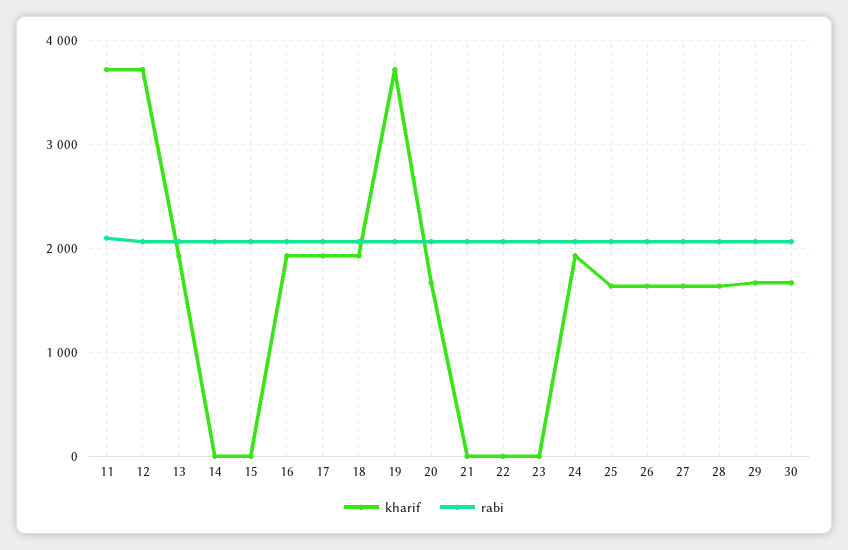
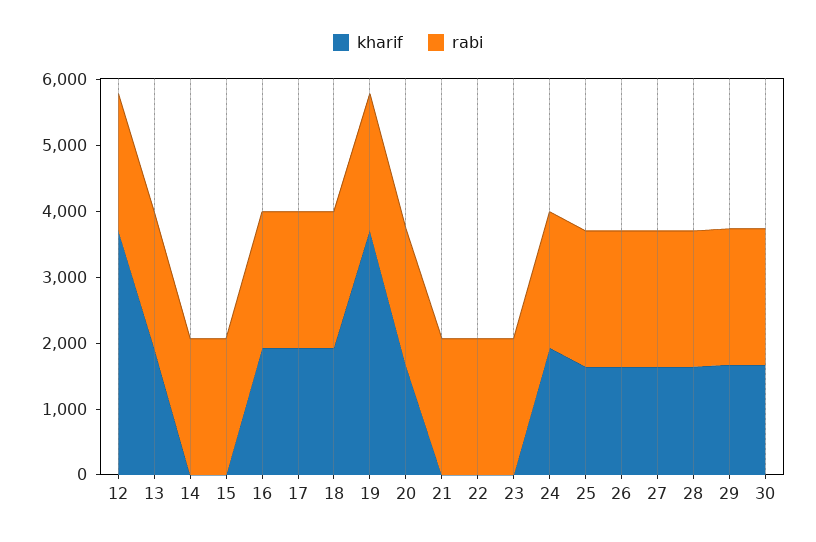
  {
    "kharif": {
-     "11": 3700,
      "12": 3700,
      "13": 1900,
      "14": 0,
      "15": 0,
      "16": 1900,
      "17": 1900,
      "18": 1900,
      "19": 3700,
      "20": 1700,
      "21": 0,
      "22": 0,
      "23": 0,
      "24": 1900,
      "25": 1600,
      "26": 1600,
      "27": 1600,
      "28": 1600,
      "29": 1700,
      "30": 1700
    },
    "rabi": {
-     "11": 2100,
      "12": 2100,
      "13": 2100,
      "14": 2100,
      "15": 2100,
      "16": 2100,
      "17": 2100,
      "18": 2100,
      "19": 2100,
      "20": 2100,
      "21": 2100,
      "22": 2100,
      "23": 2100,
      "24": 2100,
      "25": 2100,
      "26": 2100,
      "27": 2100,
      "28": 2100,
      "29": 2100,
      "30": 2100
    }
  }

